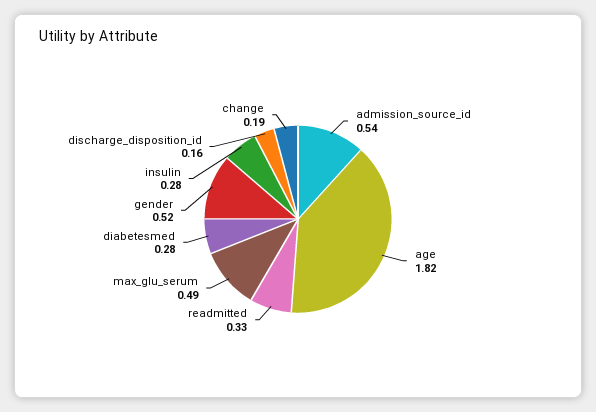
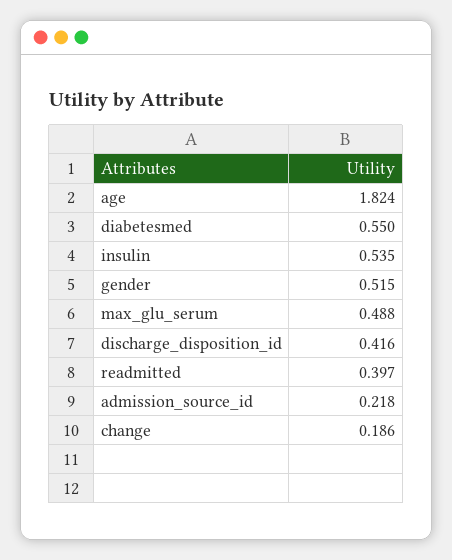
  {
-   "admission_source_id": 0.54,
+   "admission_source_id": 0.218,
    "age": 1.824,
-   "readmitted": 0.33,
+   "readmitted": 0.397,
    "max_glu_serum": 0.488,
-   "diabetesmed": 0.28,
+   "diabetesmed": 0.55,
    "gender": 0.515,
-   "insulin": 0.28,
+   "insulin": 0.535,
-   "discharge_disposition_id": 0.16,
+   "discharge_disposition_id": 0.416,
    "change": 0.186
  }

